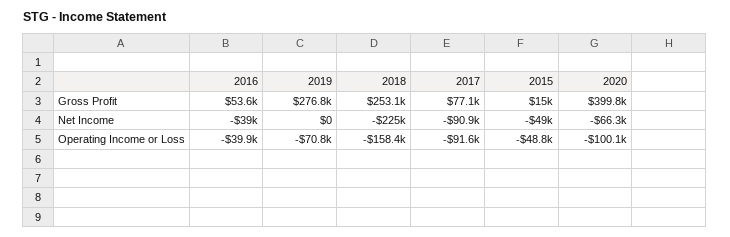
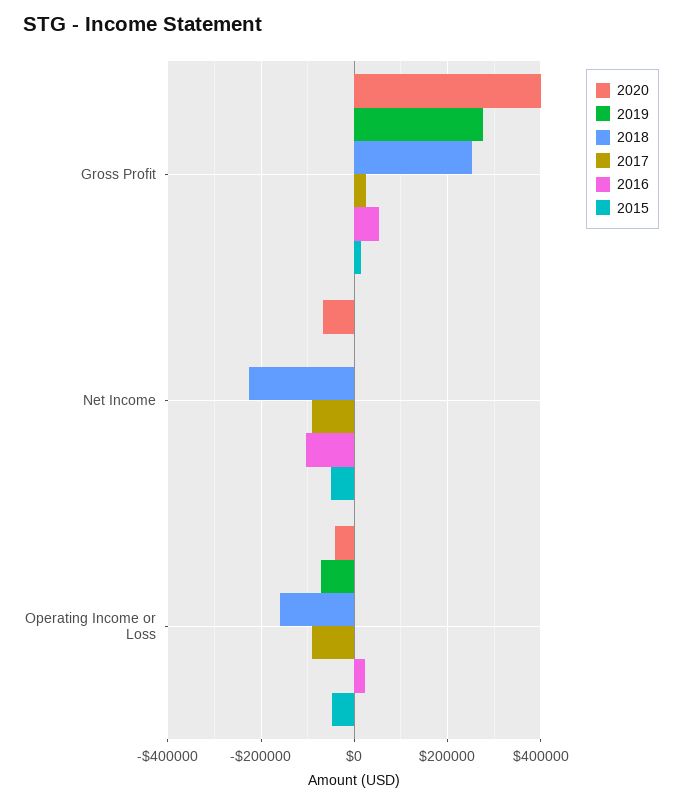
  {
    "2016": {
      "Gross Profit": 53600,
-     "Net Income": -39000,
+     "Net Income": -100000,
-     "Operating Income or Loss": -39900
+     "Operating Income or Loss": 20000
    },
    "2019": {
      "Gross Profit": 276800,
      "Net Income": 0,
      "Operating Income or Loss": -70800
    },
    "2018": {
      "Gross Profit": 253100,
      "Net Income": -225000,
      "Operating Income or Loss": -158400
    },
    "2017": {
-     "Gross Profit": 77100,
+     "Gross Profit": 20000,
      "Net Income": -90900,
      "Operating Income or Loss": -91600
    },
    "2015": {
      "Gross Profit": 15000,
      "Net Income": -49000,
      "Operating Income or Loss": -48800
    },
    "2020": {
      "Gross Profit": 399800,
      "Net Income": -66300,
-     "Operating Income or Loss": -100100
+     "Operating Income or Loss": -40000
    }
  }

